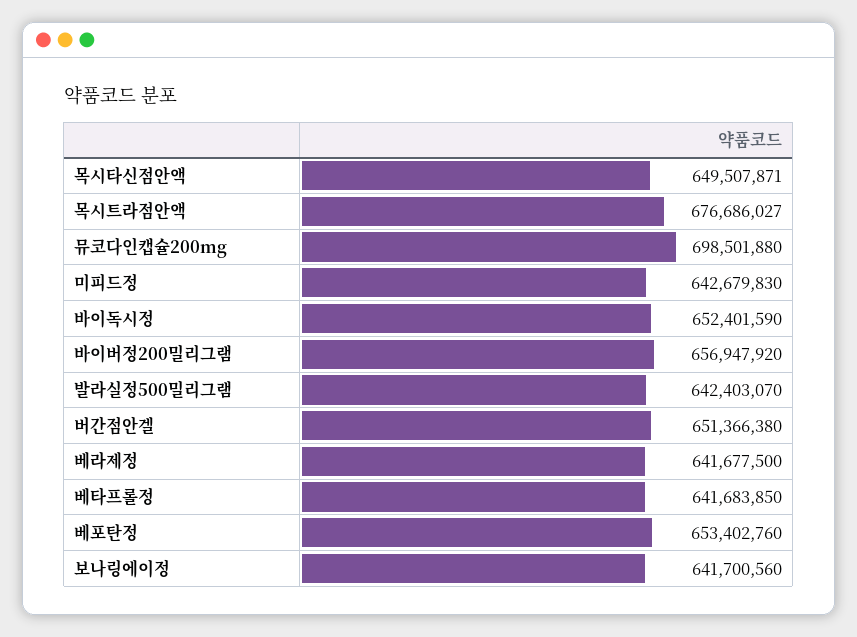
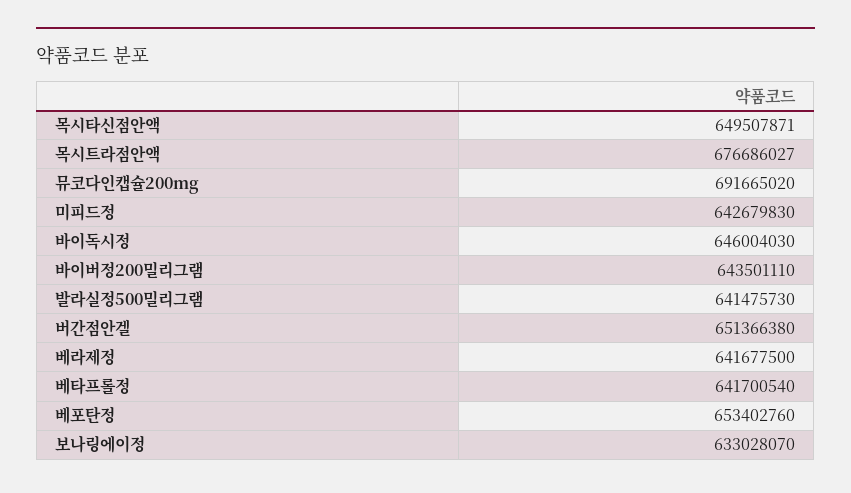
  {
    "목시타신점안액": 649507871,
    "목시트라점안액": 676686027,
-   "뮤코다인캡슐200mg": 698501880,
+   "뮤코다인캡슐200mg": 691665020,
    "미피드정": 642679830,
-   "바이독시정": 652401590,
+   "바이독시정": 646004030,
-   "바이버정200밀리그램": 656947920,
+   "바이버정200밀리그램": 643501110,
-   "발라실정500밀리그램": 642403070,
+   "발라실정500밀리그램": 641475730,
    "버간점안겔": 651366380,
    "베라제정": 641677500,
-   "베타프롤정": 641683850,
+   "베타프롤정": 641700540,
    "베포탄정": 653402760,
-   "보나링에이정": 641700560
+   "보나링에이정": 633028070
  }

